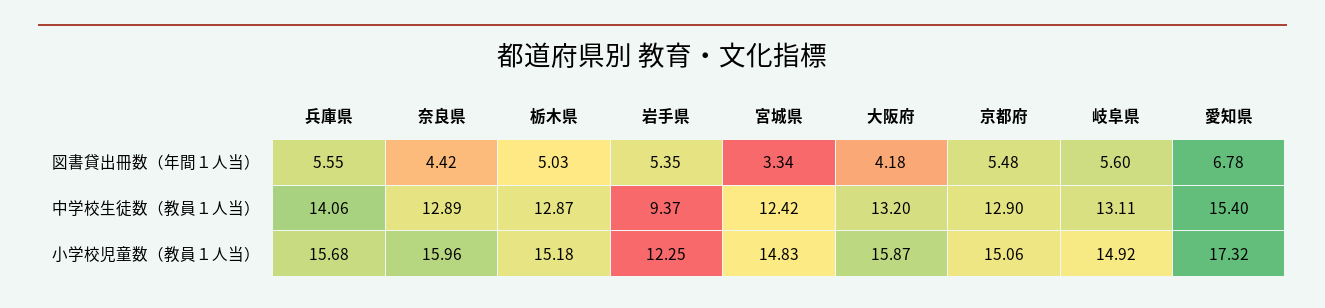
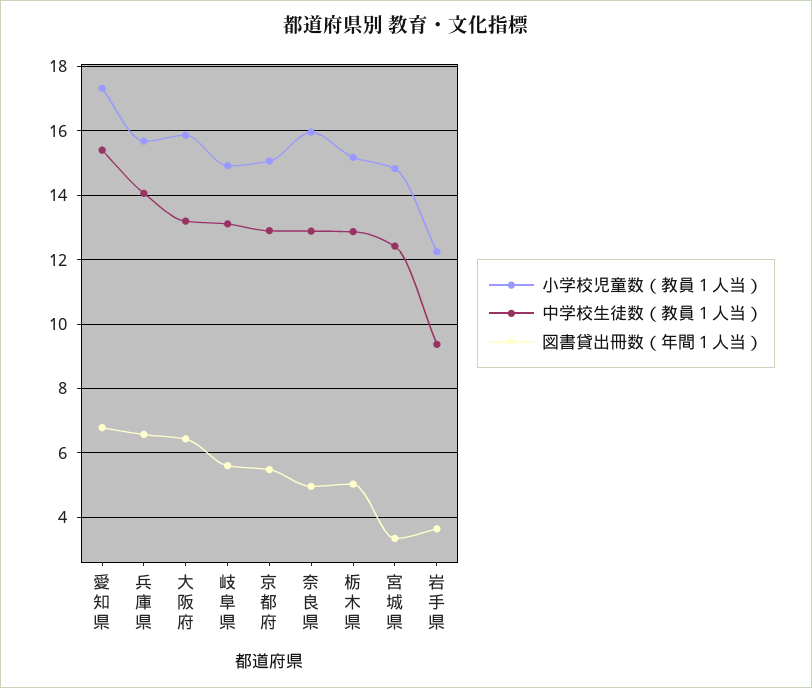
  {
    "図書貸出冊数（年間１人当）": {
-     "兵庫県": 5.55,
+     "兵庫県": 6.6,
-     "奈良県": 4.42,
+     "奈良県": 5,
      "栃木県": 5.03,
-     "岩手県": 5.35,
+     "岩手県": 3.6,
      "宮城県": 3.34,
-     "大阪府": 4.18,
+     "大阪府": 6.4,
      "京都府": 5.48,
      "岐阜県": 5.6,
      "愛知県": 6.78
    },
    "中学校生徒数（教員１人当）": {
      "兵庫県": 14.06,
      "奈良県": 12.89,
      "栃木県": 12.87,
      "岩手県": 9.37,
      "宮城県": 12.42,
      "大阪府": 13.2,
      "京都府": 12.9,
      "岐阜県": 13.11,
      "愛知県": 15.4
    },
    "小学校児童数（教員１人当）": {
      "兵庫県": 15.68,
      "奈良県": 15.96,
      "栃木県": 15.18,
      "岩手県": 12.25,
      "宮城県": 14.83,
      "大阪府": 15.87,
      "京都府": 15.06,
      "岐阜県": 14.92,
      "愛知県": 17.32
    }
  }

